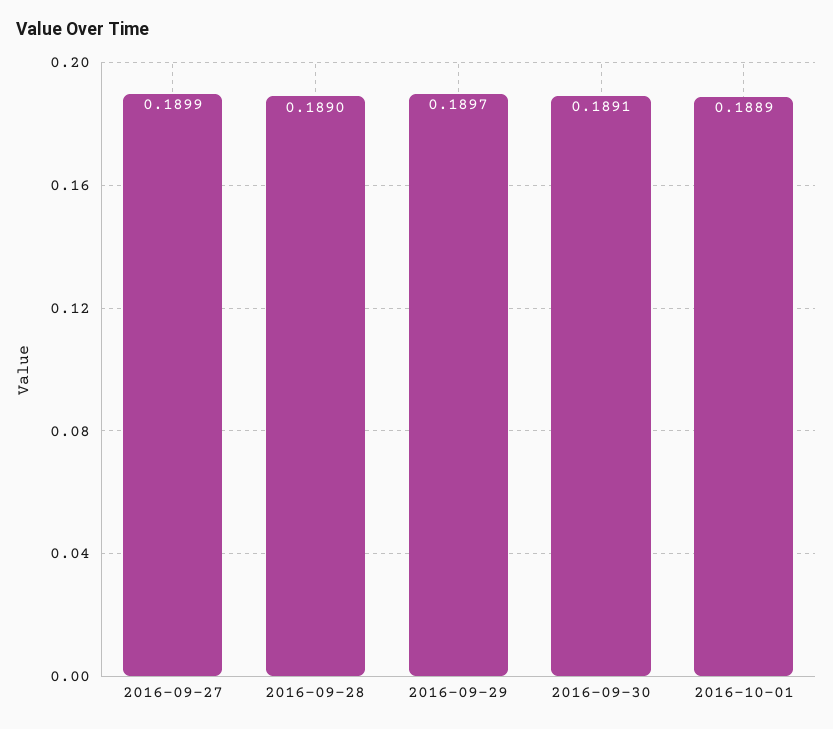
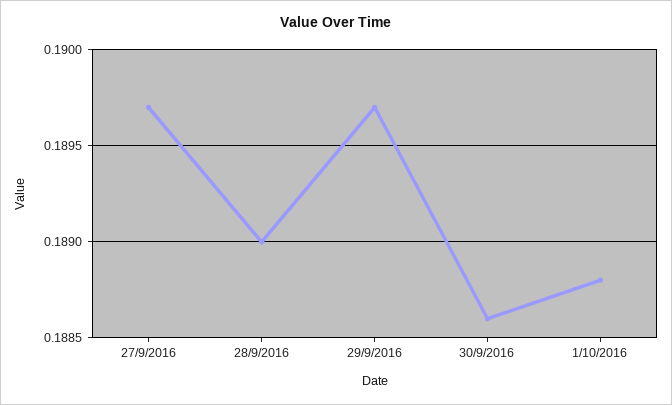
  {
-   "2016-09-27": 0.1899,
+   "2016-09-27": 0.1897,
    "2016-09-28": 0.189,
    "2016-09-29": 0.1897,
-   "2016-09-30": 0.1891,
+   "2016-09-30": 0.1886,
-   "2016-10-01": 0.1889
+   "2016-10-01": 0.1888
  }

